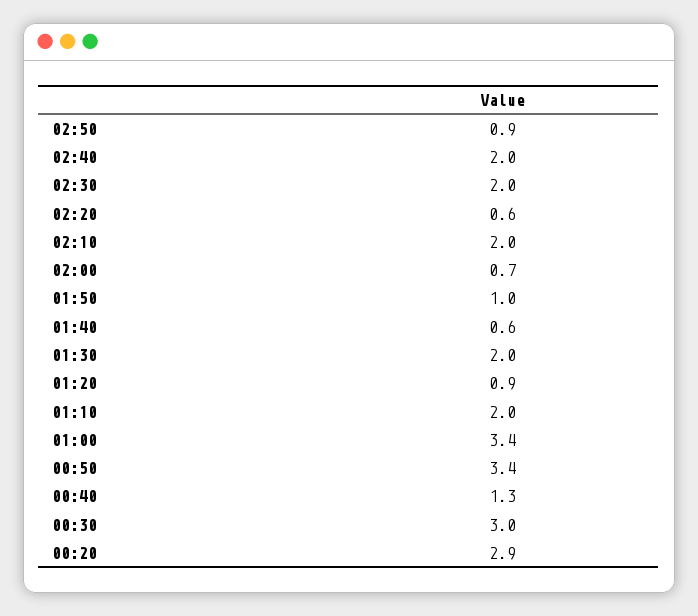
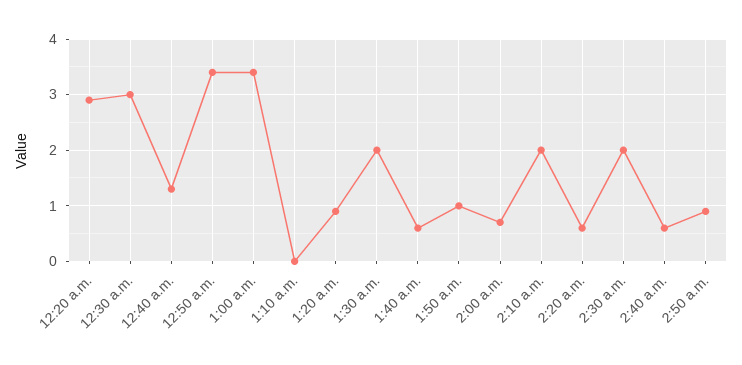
  {
    "02:50": 0.9,
-   "02:40": 2,
+   "02:40": 0.5,
    "02:30": 2,
    "02:20": 0.6,
    "02:10": 2,
    "02:00": 0.7,
    "01:50": 1,
    "01:40": 0.6,
    "01:30": 2,
    "01:20": 0.9,
-   "01:10": 2,
+   "01:10": 0,
    "01:00": 3.4,
    "00:50": 3.4,
    "00:40": 1.3,
    "00:30": 3,
    "00:20": 2.9
  }

